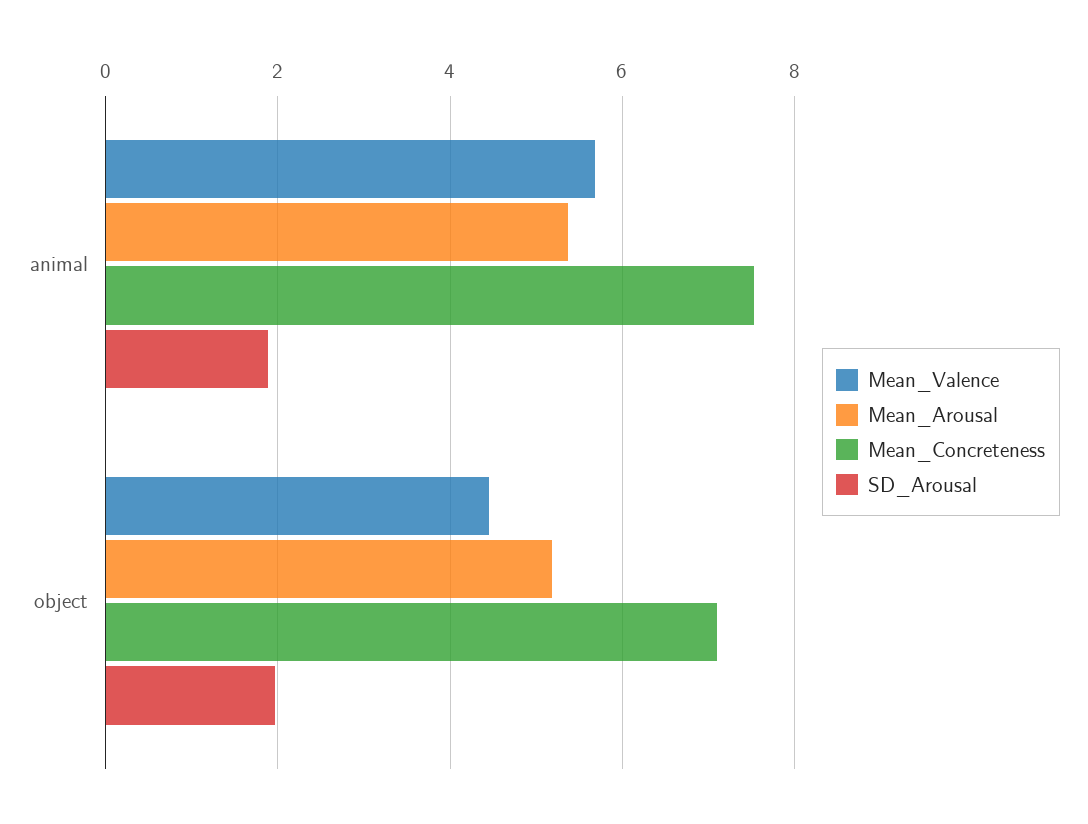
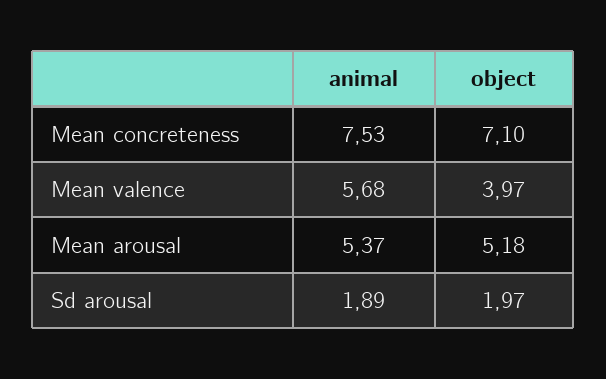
  {
    "Mean_Valence": {
      "animal": 5.68,
-     "object": 4.4
+     "object": 3.97
    },
    "Mean_Arousal": {
      "animal": 5.37,
      "object": 5.18
    },
    "Mean_Concreteness": {
      "animal": 7.53,
      "object": 7.1
    },
    "SD_Arousal": {
      "animal": 1.89,
      "object": 1.97
    }
  }

